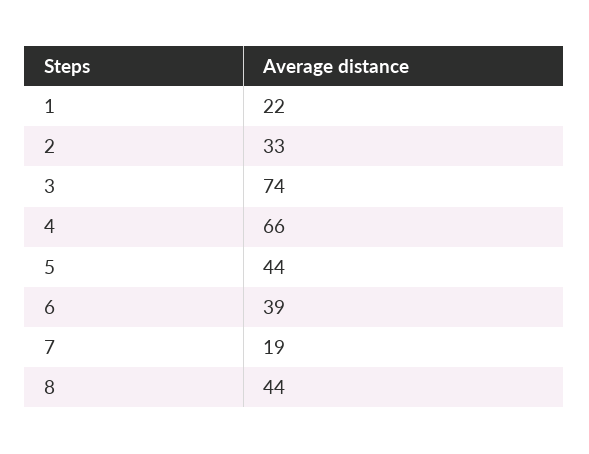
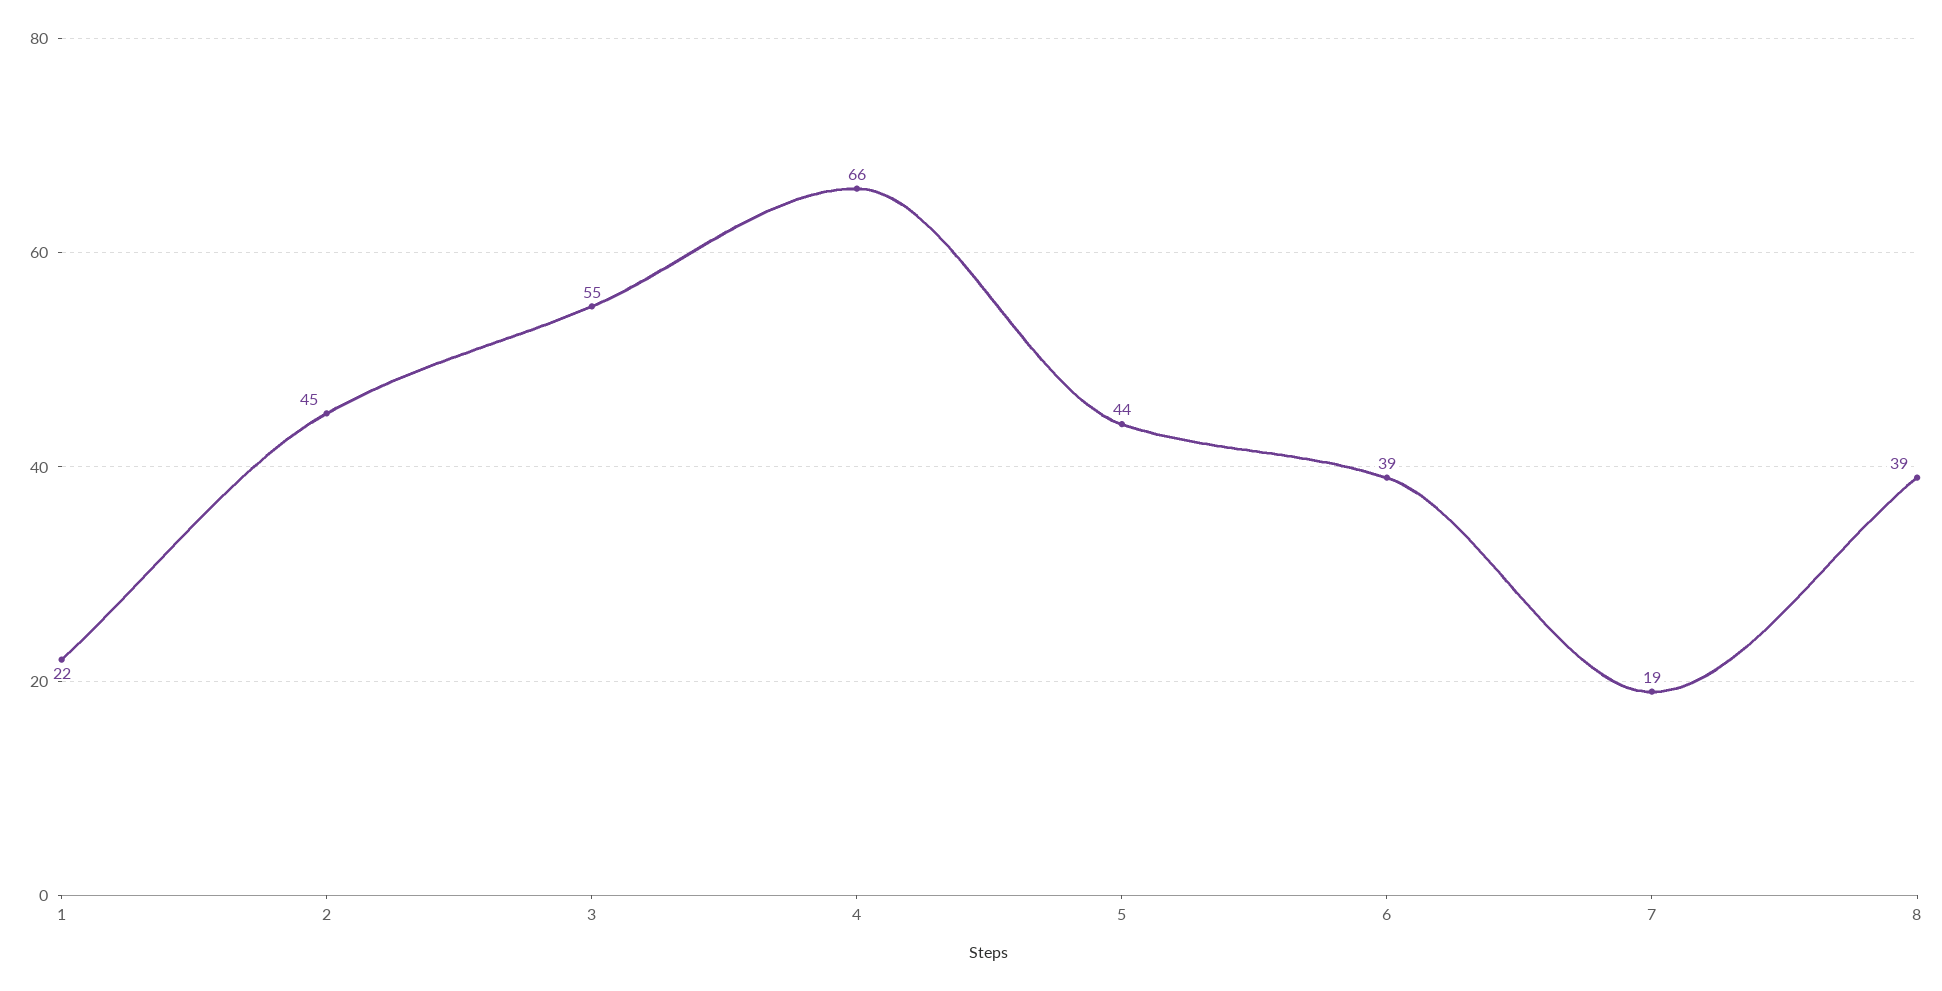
  {
    "1": 22,
-   "2": 33,
+   "2": 45,
-   "3": 74,
+   "3": 55,
    "4": 66,
    "5": 44,
    "6": 39,
    "7": 19,
-   "8": 44
+   "8": 39
  }

